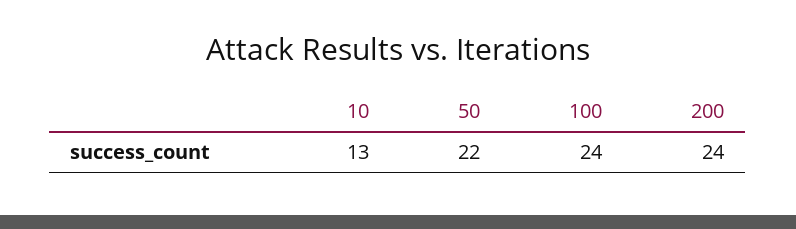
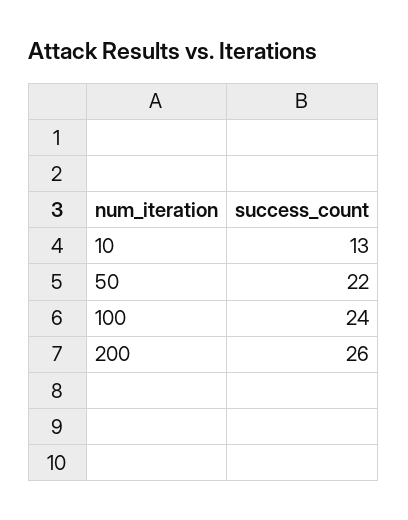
  {
    "10": 13,
    "50": 22,
    "100": 24,
-   "200": 24
+   "200": 26
  }

